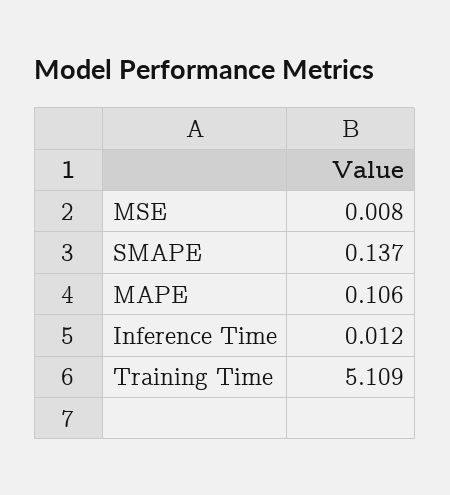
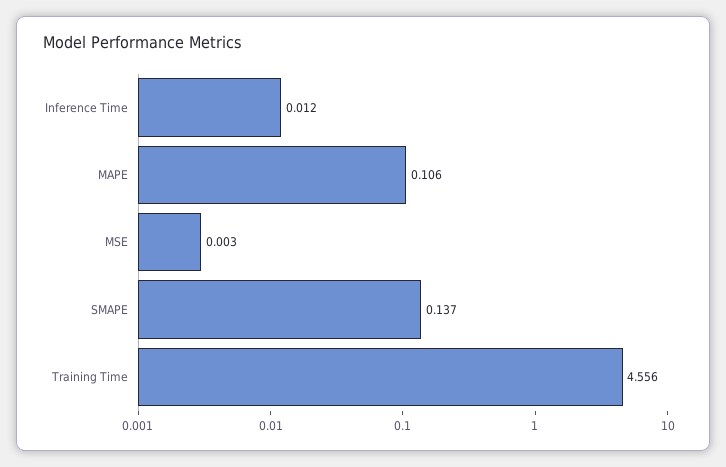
  {
-   "MSE": 0.008,
+   "MSE": 0.003,
    "SMAPE": 0.137,
    "MAPE": 0.106,
    "Inference Time": 0.012,
-   "Training Time": 5.109
+   "Training Time": 4.556
  }

